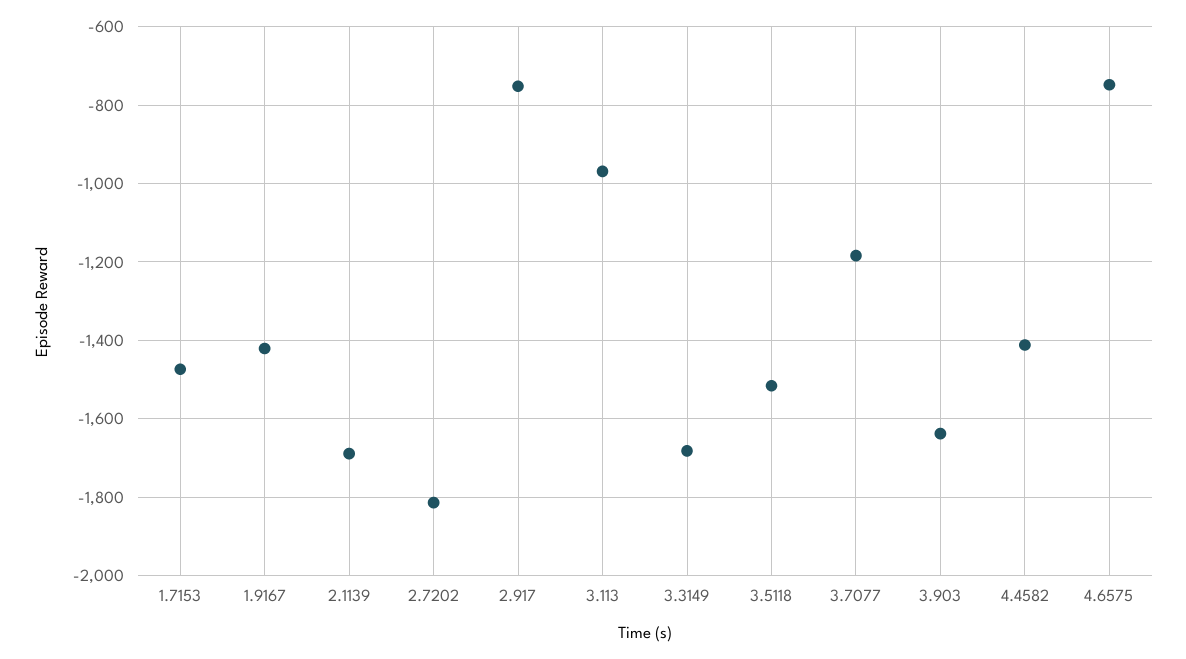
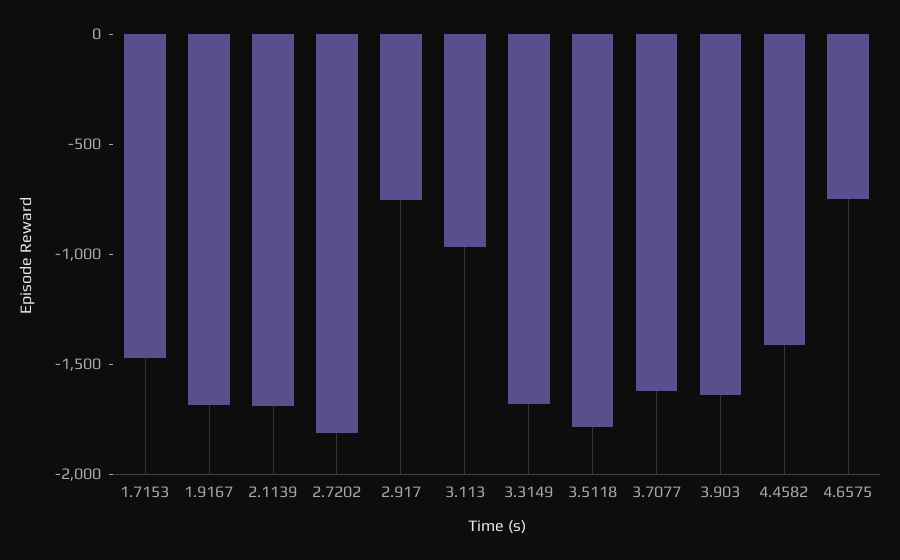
  {
    "1.7153": -1480,
-   "1.9167": -1420,
+   "1.9167": -1700,
    "2.1139": -1680,
    "2.7202": -1820,
    "2.917": -760,
    "3.113": -960,
    "3.3149": -1680,
-   "3.5118": -1520,
+   "3.5118": -1800,
-   "3.7077": -1180,
+   "3.7077": -1600,
    "3.903": -1640,
    "4.4582": -1420,
    "4.6575": -740
  }

